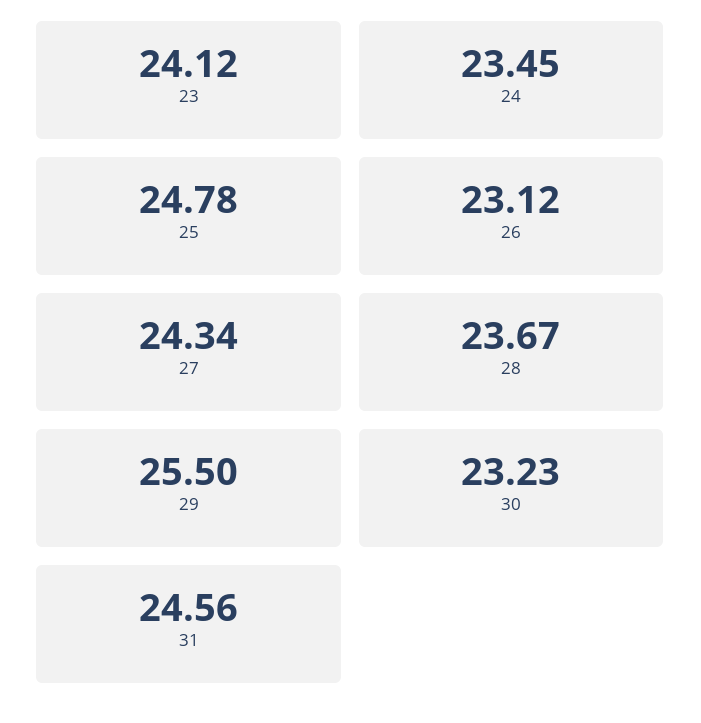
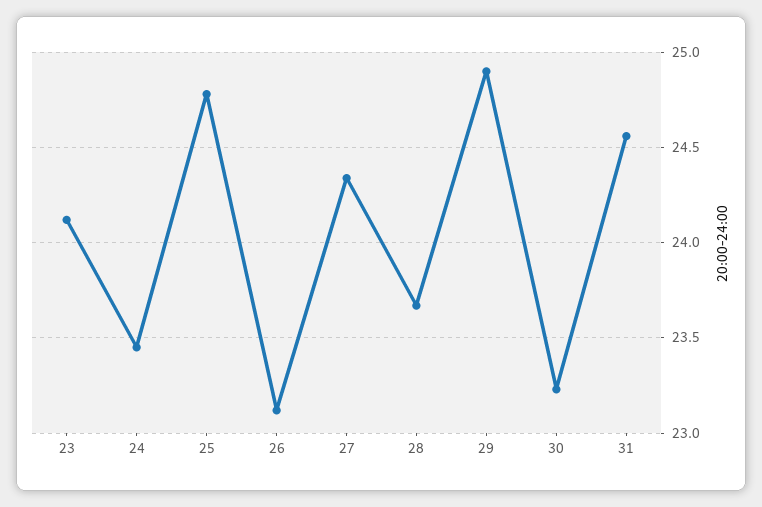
  {
    "23": 24.12,
    "24": 23.45,
    "25": 24.78,
    "26": 23.12,
    "27": 24.34,
    "28": 23.67,
-   "29": 25.5,
+   "29": 24.9,
    "30": 23.23,
    "31": 24.56
  }

